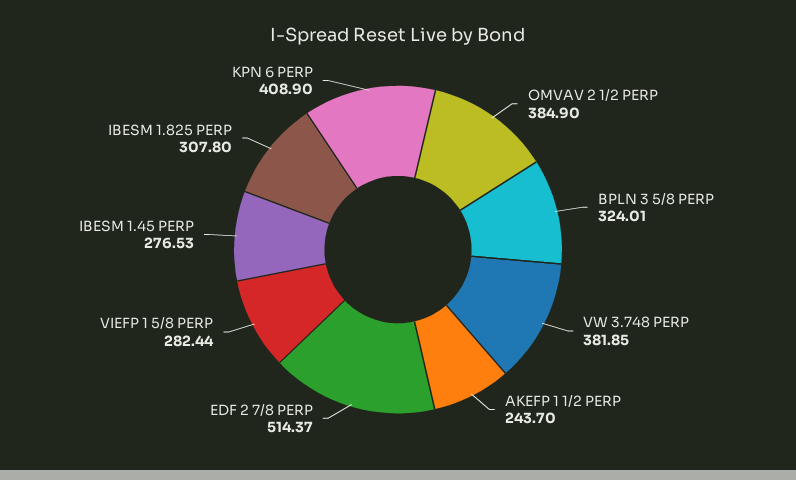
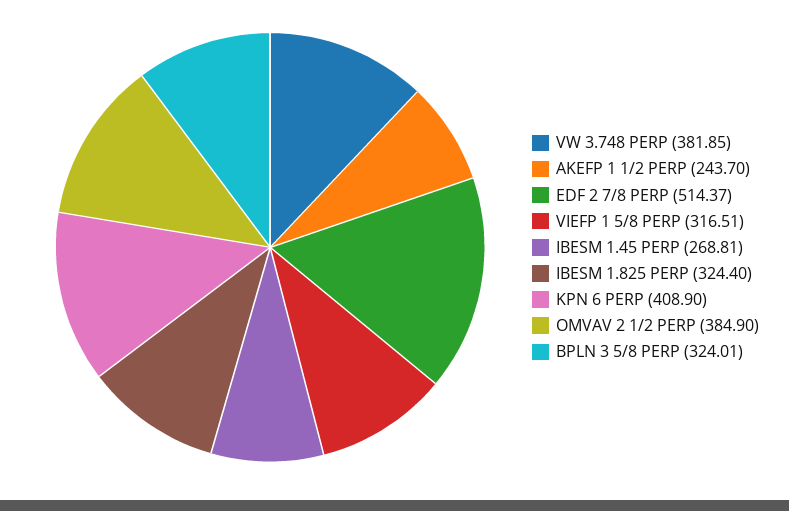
  {
    "OMVAV 2 1/2 PERP": 384.9,
    "BPLN 3 5/8 PERP": 324.01,
    "VW 3.748 PERP": 381.85,
    "AKEFP 1 1/2 PERP": 243.7,
    "EDF 2 7/8 PERP": 514.37,
-   "VIEFP 1 5/8 PERP": 282.44,
+   "VIEFP 1 5/8 PERP": 316.51,
-   "IBESM 1.45 PERP": 276.53,
+   "IBESM 1.45 PERP": 268.81,
-   "IBESM 1.825 PERP": 307.8,
+   "IBESM 1.825 PERP": 324.4,
    "KPN 6 PERP": 408.9
  }

